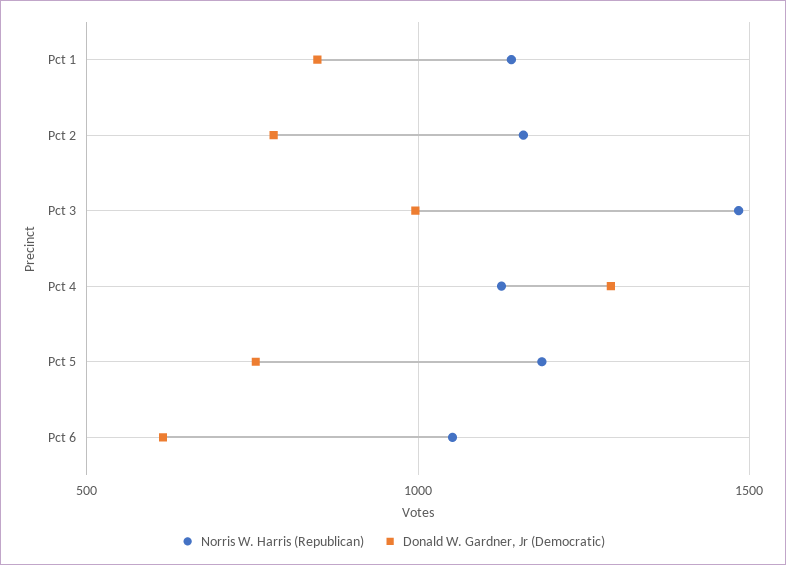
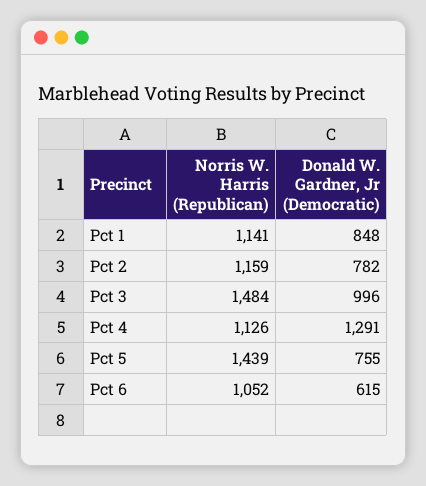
  {
    "Norris W. Harris (Republican)": {
      "Pct 1": 1141,
      "Pct 2": 1159,
      "Pct 3": 1484,
      "Pct 4": 1126,
-     "Pct 5": 1200,
+     "Pct 5": 1439,
      "Pct 6": 1052
    },
    "Donald W. Gardner, Jr (Democratic)": {
      "Pct 1": 848,
      "Pct 2": 782,
      "Pct 3": 996,
      "Pct 4": 1291,
      "Pct 5": 755,
      "Pct 6": 615
    }
  }

